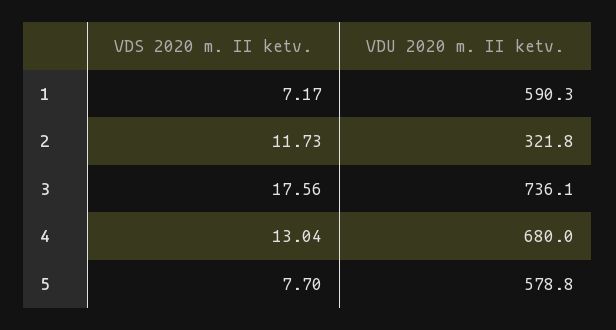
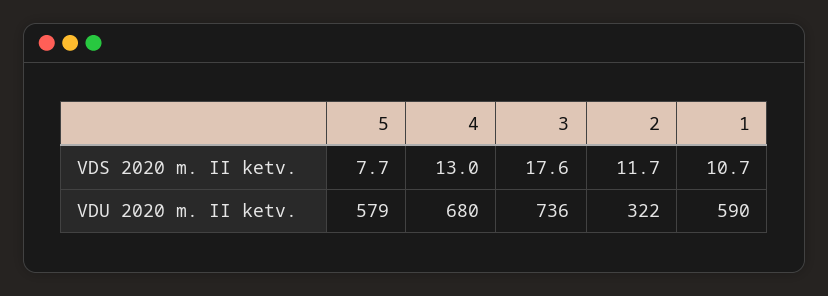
  {
    "VDS 2020 m. II ketv.": {
-     "1": 7.17,
+     "1": 10.7,
      "2": 11.73,
      "3": 17.56,
      "4": 13.04,
      "5": 7.7
    },
    "VDU 2020 m. II ketv.": {
      "1": 590.3,
      "2": 321.8,
      "3": 736.1,
      "4": 680,
      "5": 578.8
    }
  }

